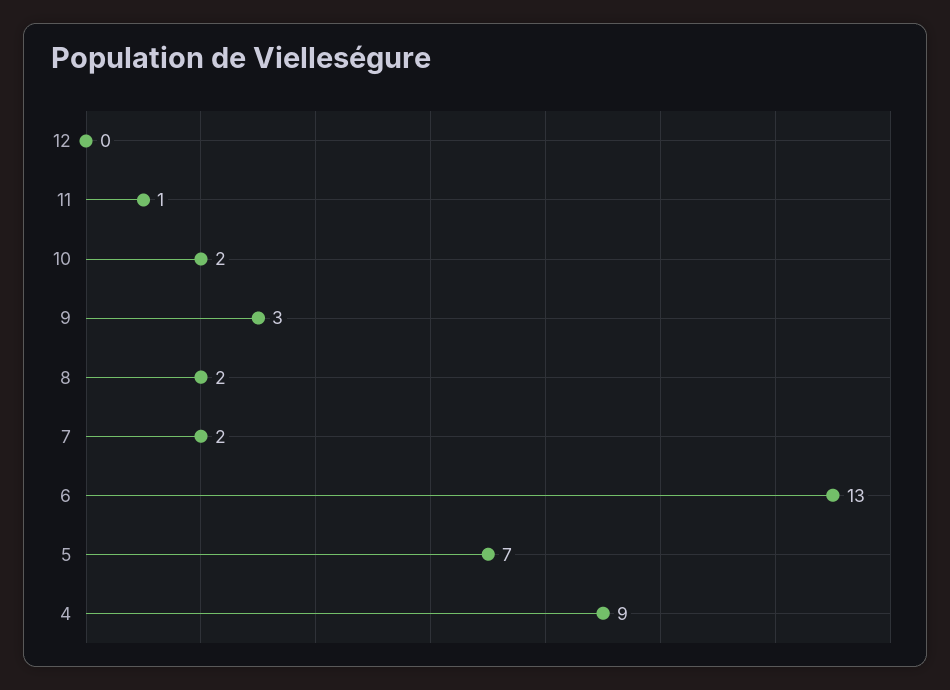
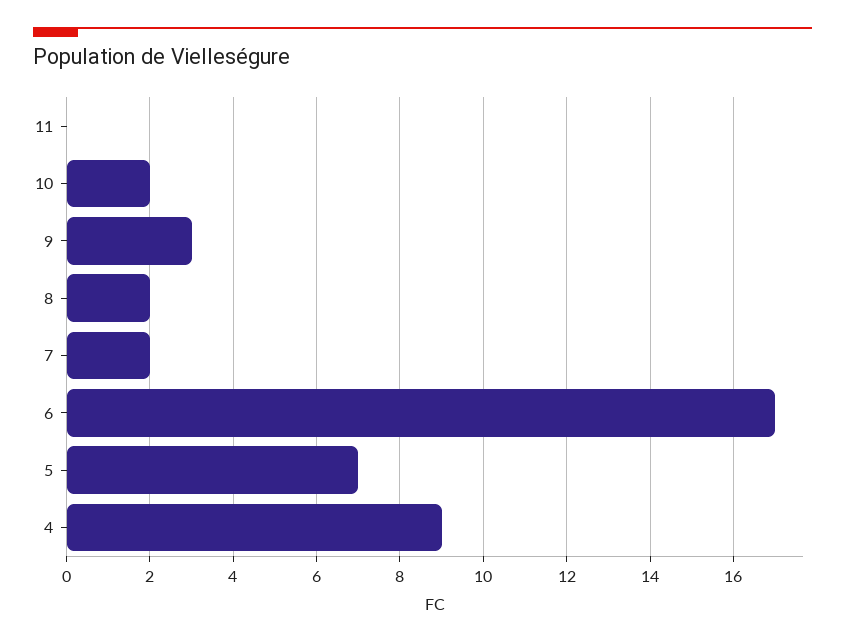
  {
-   "12": 0,
-   "11": 1,
+   "11": 0,
    "10": 2,
    "9": 3,
    "8": 2,
    "7": 2,
-   "6": 13,
+   "6": 17,
    "5": 7,
    "4": 9
  }

